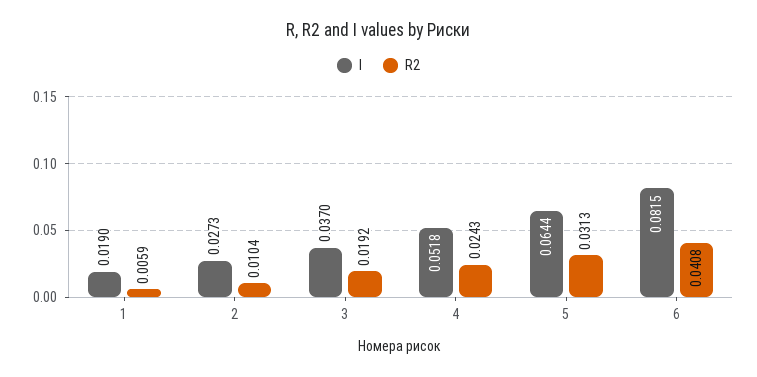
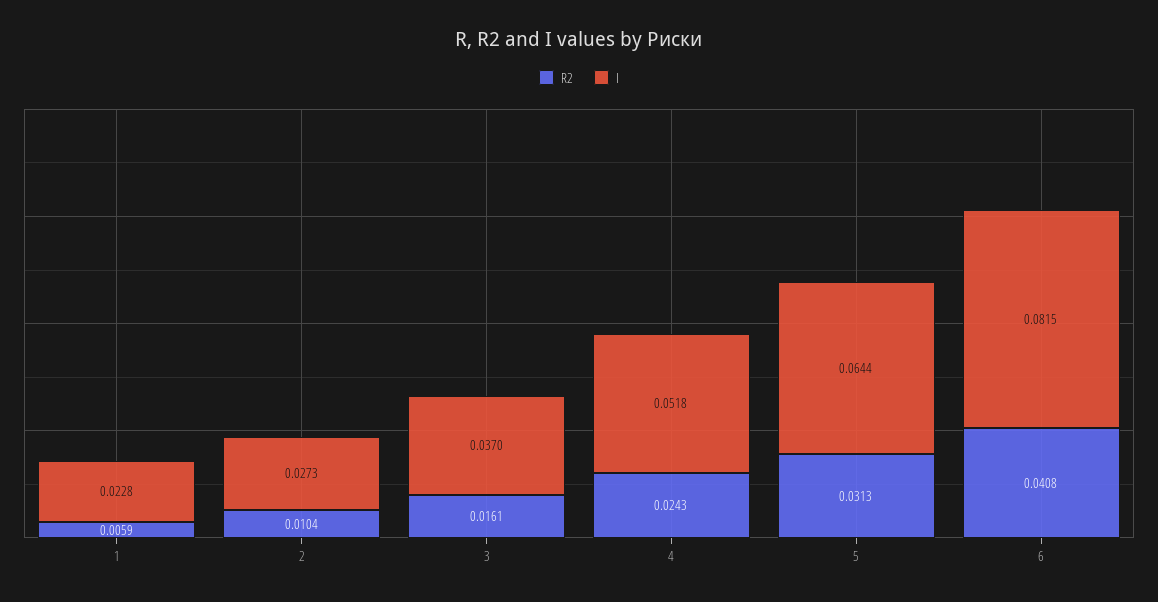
  {
    "I": {
-     "1": 0.019,
+     "1": 0.0228,
      "2": 0.0273,
      "3": 0.037,
      "4": 0.0518,
      "5": 0.0644,
      "6": 0.0815
    },
    "R2": {
      "1": 0.0059,
      "2": 0.0104,
-     "3": 0.0192,
+     "3": 0.0161,
      "4": 0.0243,
      "5": 0.0313,
      "6": 0.0408
    }
  }

